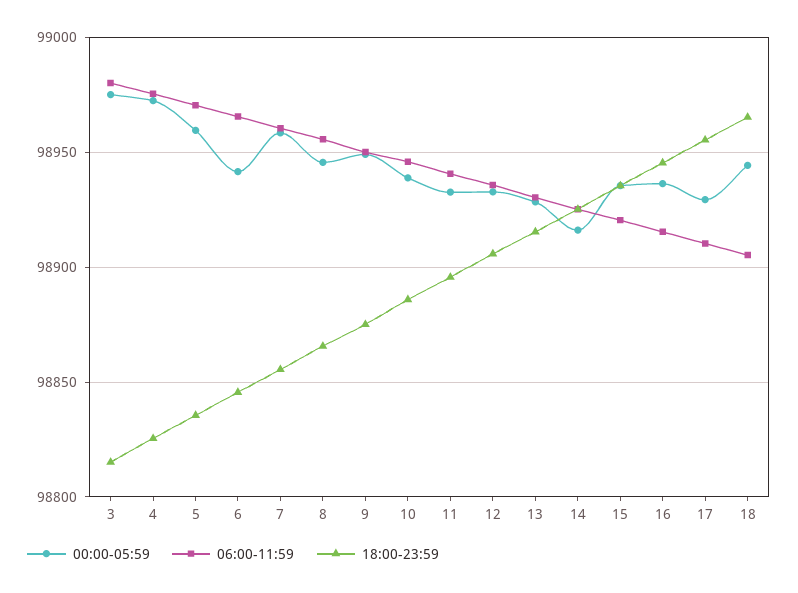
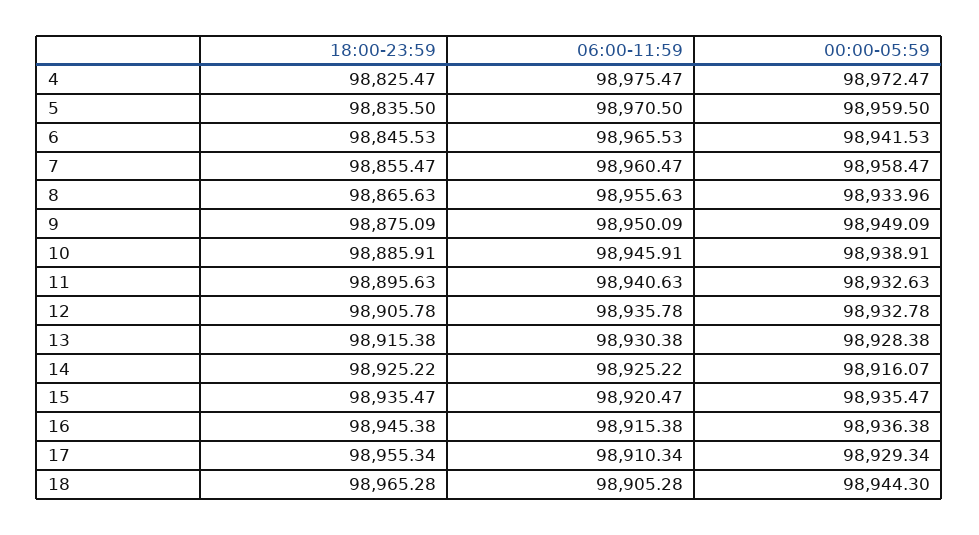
  {
    "00:00-05:59": {
-     "3": 98975,
      "4": 98972.47,
      "5": 98959.5,
      "6": 98941.53,
      "7": 98958.47,
-     "8": 98945,
+     "8": 98933.96,
      "9": 98949.09,
      "10": 98938.91,
      "11": 98932.63,
      "12": 98932.78,
      "13": 98928.38,
      "14": 98916.07,
      "15": 98935.47,
      "16": 98936.38,
      "17": 98929.34,
      "18": 98944.3
    },
    "06:00-11:59": {
-     "3": 98980,
      "4": 98975.47,
      "5": 98970.5,
      "6": 98965.53,
      "7": 98960.47,
      "8": 98955.63,
      "9": 98950.09,
      "10": 98945.91,
      "11": 98940.63,
      "12": 98935.78,
      "13": 98930.38,
      "14": 98925.22,
      "15": 98920.47,
      "16": 98915.38,
      "17": 98910.34,
      "18": 98905.28
    },
    "18:00-23:59": {
-     "3": 98815,
      "4": 98825.47,
      "5": 98835.5,
      "6": 98845.53,
      "7": 98855.47,
      "8": 98865.63,
      "9": 98875.09,
      "10": 98885.91,
      "11": 98895.63,
      "12": 98905.78,
      "13": 98915.38,
      "14": 98925.22,
      "15": 98935.47,
      "16": 98945.38,
      "17": 98955.34,
      "18": 98965.28
    }
  }

